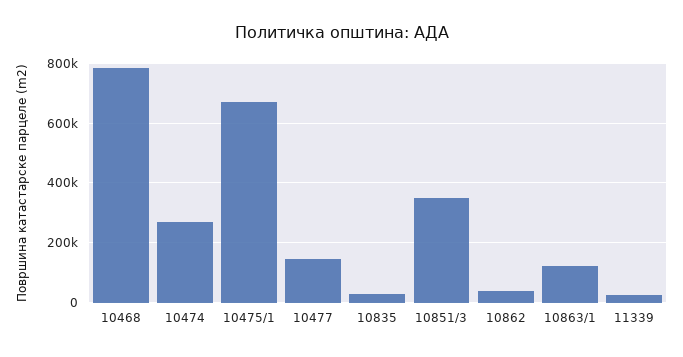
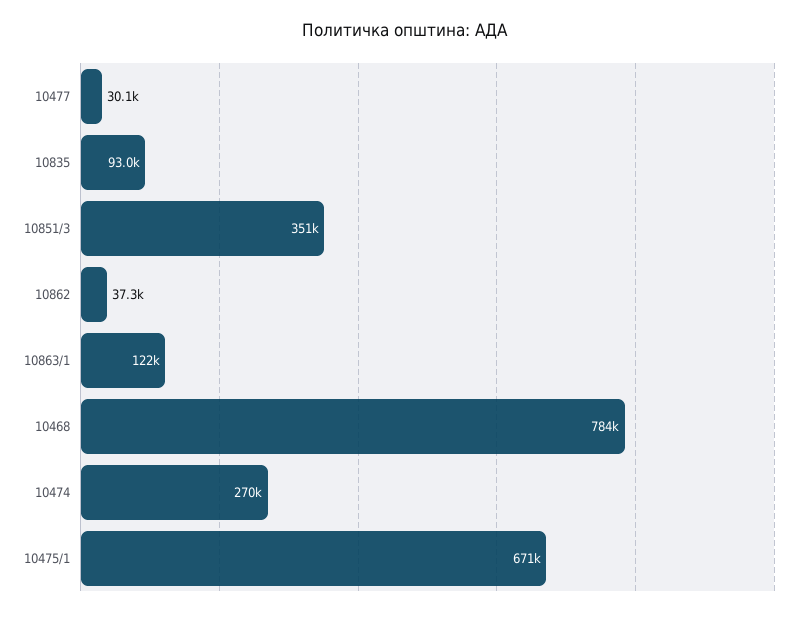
  {
    "10468": 784000,
    "10474": 270000,
    "10475/1": 671000,
-   "10477": 150000,
+   "10477": 30100,
-   "10835": 25000,
+   "10835": 93000,
    "10851/3": 351000,
    "10862": 37300,
-   "10863/1": 122000,
+   "10863/1": 122000
-   "11339": 25000
  }

